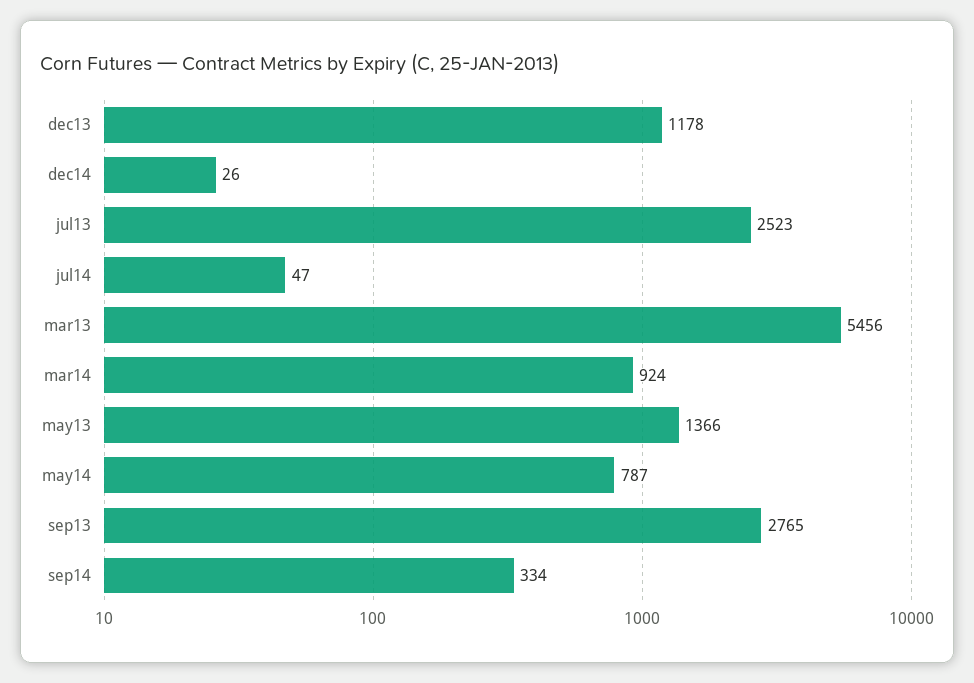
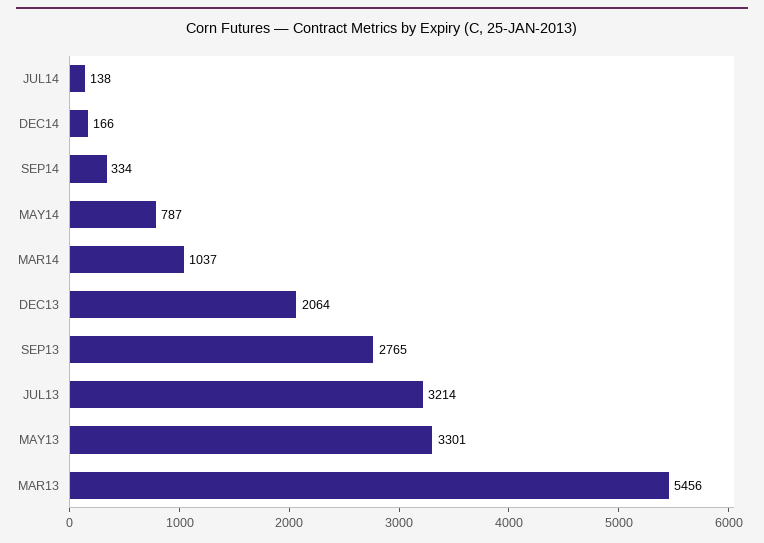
  {
-   "dec13": 1178,
+   "dec13": 2064,
-   "dec14": 26,
+   "dec14": 166,
-   "jul13": 2523,
+   "jul13": 3214,
-   "jul14": 47,
+   "jul14": 138,
    "mar13": 5456,
-   "mar14": 924,
+   "mar14": 1037,
-   "may13": 1366,
+   "may13": 3301,
    "may14": 787,
    "sep13": 2765,
    "sep14": 334
  }

